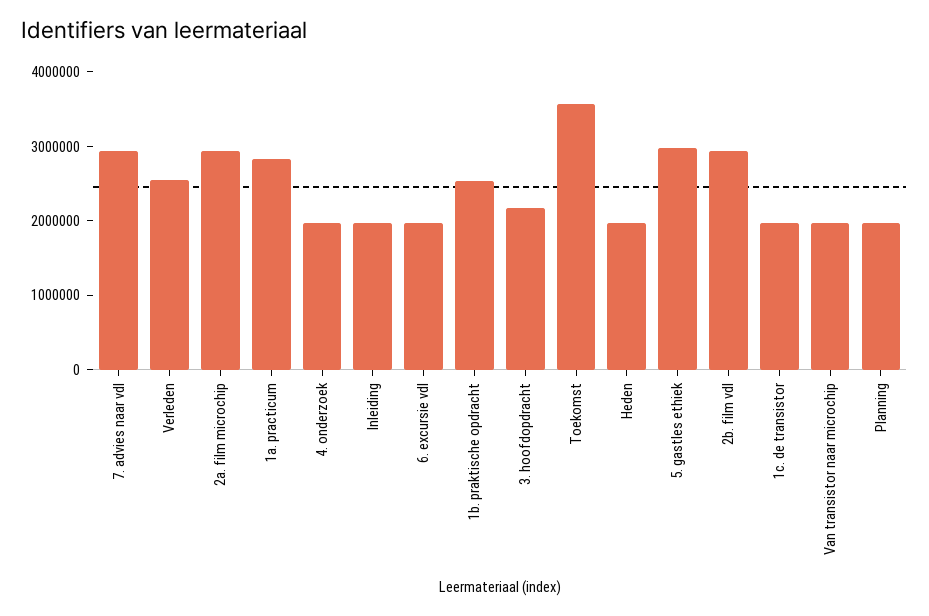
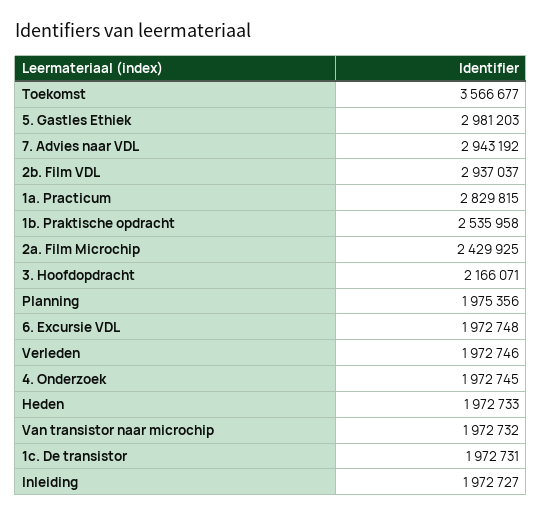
  {
    "7. advies naar vdl": 2943192,
-   "Verleden": 2600000,
+   "Verleden": 1972746,
-   "2a. film microchip": 3000000,
+   "2a. film microchip": 2429925,
    "1a. practicum": 2829815,
    "4. onderzoek": 1972745,
    "Inleiding": 1972727,
    "6. excursie vdl": 1972748,
    "1b. praktische opdracht": 2535958,
    "3. hoofdopdracht": 2166071,
    "Toekomst": 3566677,
    "Heden": 1972733,
    "5. gastles ethiek": 2981203,
    "2b. film vdl": 2937037,
    "1c. de transistor": 1972731,
    "Van transistor naar microchip": 1972732,
    "Planning": 1975356
  }

